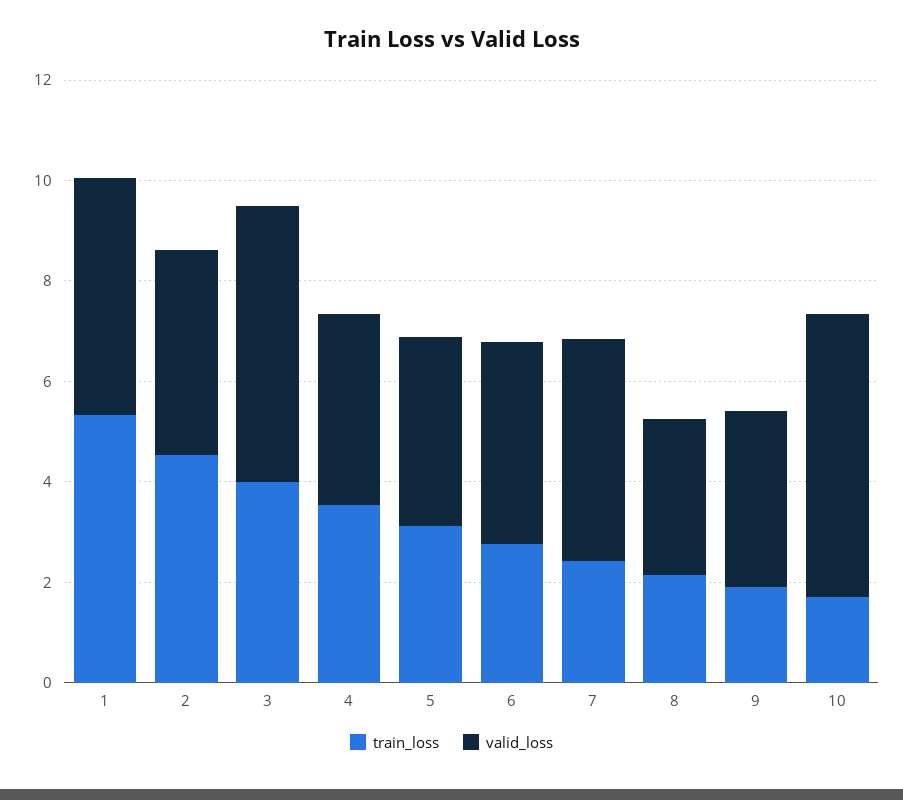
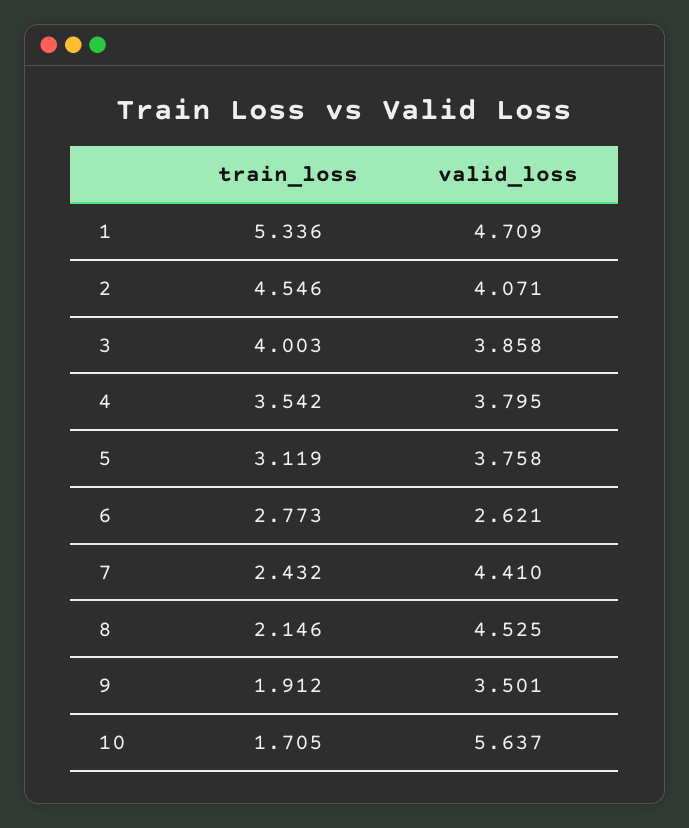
  {
    "train_loss": {
      "1": 5.336,
      "2": 4.546,
      "3": 4.003,
      "4": 3.542,
      "5": 3.119,
      "6": 2.773,
      "7": 2.432,
      "8": 2.146,
      "9": 1.912,
      "10": 1.705
    },
    "valid_loss": {
      "1": 4.709,
      "2": 4.071,
-     "3": 5.5,
+     "3": 3.858,
      "4": 3.795,
      "5": 3.758,
-     "6": 4,
+     "6": 2.621,
      "7": 4.41,
-     "8": 3,
+     "8": 4.525,
      "9": 3.501,
      "10": 5.637
    }
  }

